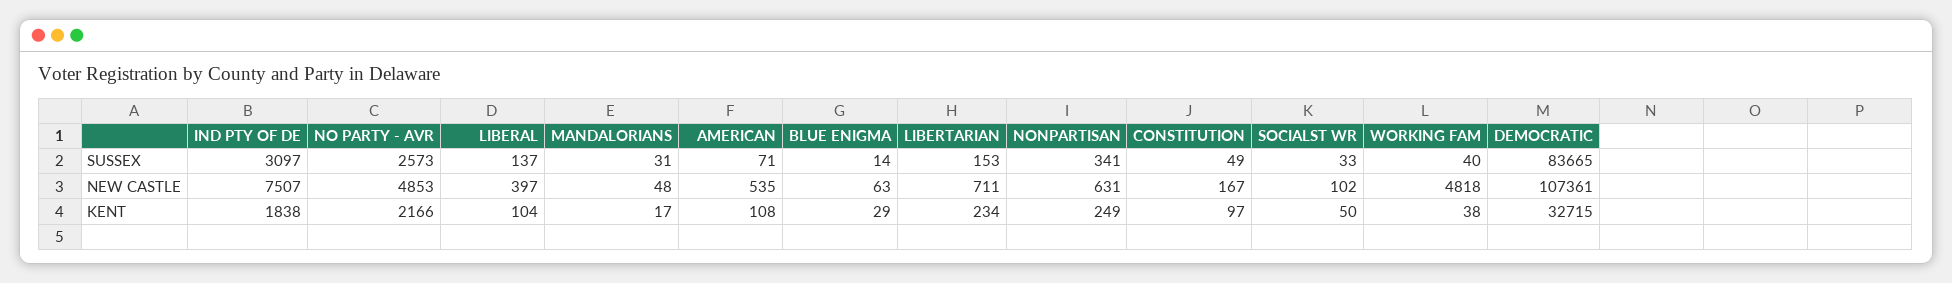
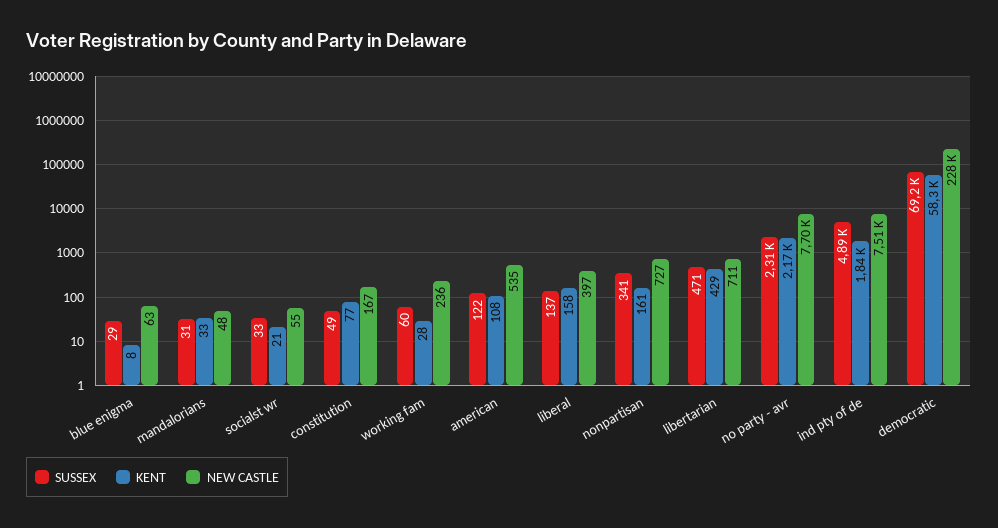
  {
    "SUSSEX": {
-     "IND PTY OF DE": 3097,
+     "IND PTY OF DE": 4890,
-     "NO PARTY - AVR": 2573,
+     "NO PARTY - AVR": 2310,
      "LIBERAL": 137,
      "MANDALORIANS": 31,
-     "AMERICAN": 71,
+     "AMERICAN": 122,
-     "BLUE ENIGMA": 14,
+     "BLUE ENIGMA": 29,
-     "LIBERTARIAN": 153,
+     "LIBERTARIAN": 471,
      "NONPARTISAN": 341,
      "CONSTITUTION": 49,
      "SOCIALST WR": 33,
-     "WORKING FAM": 40,
+     "WORKING FAM": 60,
-     "DEMOCRATIC": 83665
+     "DEMOCRATIC": 69200
    },
    "NEW CASTLE": {
      "IND PTY OF DE": 7507,
-     "NO PARTY - AVR": 4853,
+     "NO PARTY - AVR": 7700,
      "LIBERAL": 397,
      "MANDALORIANS": 48,
      "AMERICAN": 535,
      "BLUE ENIGMA": 63,
      "LIBERTARIAN": 711,
-     "NONPARTISAN": 631,
+     "NONPARTISAN": 727,
      "CONSTITUTION": 167,
-     "SOCIALST WR": 102,
+     "SOCIALST WR": 55,
-     "WORKING FAM": 4818,
+     "WORKING FAM": 236,
-     "DEMOCRATIC": 107361
+     "DEMOCRATIC": 228000
    },
    "KENT": {
      "IND PTY OF DE": 1838,
      "NO PARTY - AVR": 2166,
-     "LIBERAL": 104,
+     "LIBERAL": 158,
-     "MANDALORIANS": 17,
+     "MANDALORIANS": 33,
      "AMERICAN": 108,
-     "BLUE ENIGMA": 29,
+     "BLUE ENIGMA": 8,
-     "LIBERTARIAN": 234,
+     "LIBERTARIAN": 429,
-     "NONPARTISAN": 249,
+     "NONPARTISAN": 161,
-     "CONSTITUTION": 97,
+     "CONSTITUTION": 77,
-     "SOCIALST WR": 50,
+     "SOCIALST WR": 21,
-     "WORKING FAM": 38,
+     "WORKING FAM": 28,
-     "DEMOCRATIC": 32715
+     "DEMOCRATIC": 58300
    }
  }

